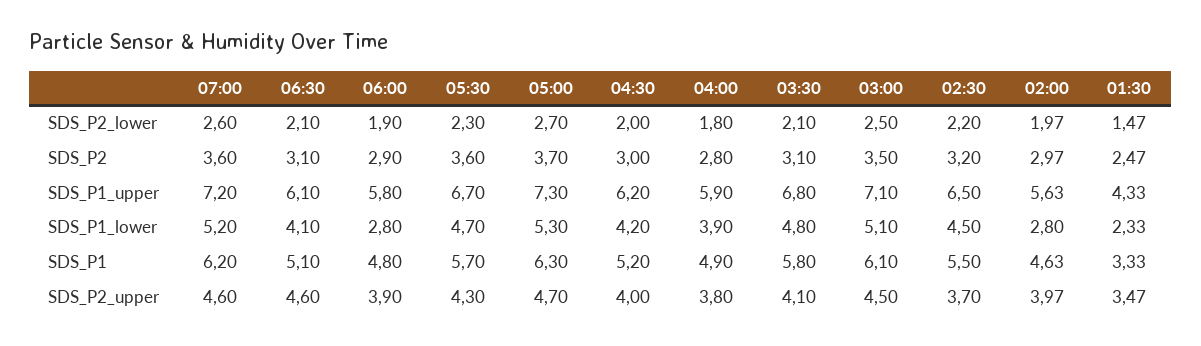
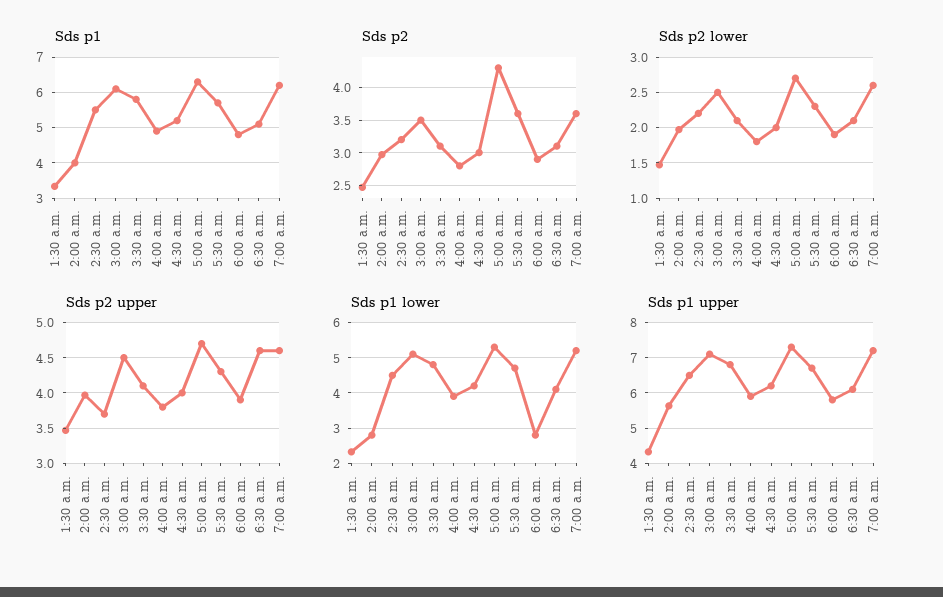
  {
    "SDS_P2_lower": {
      "07:00": 2.6,
      "06:30": 2.1,
      "06:00": 1.9,
      "05:30": 2.3,
      "05:00": 2.7,
      "04:30": 2,
      "04:00": 1.8,
      "03:30": 2.1,
      "03:00": 2.5,
      "02:30": 2.2,
      "02:00": 1.97,
      "01:30": 1.47
    },
    "SDS_P2": {
      "07:00": 3.6,
      "06:30": 3.1,
      "06:00": 2.9,
      "05:30": 3.6,
-     "05:00": 3.7,
+     "05:00": 4.3,
      "04:30": 3,
      "04:00": 2.8,
      "03:30": 3.1,
      "03:00": 3.5,
      "02:30": 3.2,
      "02:00": 2.97,
      "01:30": 2.47
    },
    "SDS_P1_upper": {
      "07:00": 7.2,
      "06:30": 6.1,
      "06:00": 5.8,
      "05:30": 6.7,
      "05:00": 7.3,
      "04:30": 6.2,
      "04:00": 5.9,
      "03:30": 6.8,
      "03:00": 7.1,
      "02:30": 6.5,
      "02:00": 5.63,
      "01:30": 4.33
    },
    "SDS_P1_lower": {
      "07:00": 5.2,
      "06:30": 4.1,
      "06:00": 2.8,
      "05:30": 4.7,
      "05:00": 5.3,
      "04:30": 4.2,
      "04:00": 3.9,
      "03:30": 4.8,
      "03:00": 5.1,
      "02:30": 4.5,
      "02:00": 2.8,
      "01:30": 2.33
    },
    "SDS_P1": {
      "07:00": 6.2,
      "06:30": 5.1,
      "06:00": 4.8,
      "05:30": 5.7,
      "05:00": 6.3,
      "04:30": 5.2,
      "04:00": 4.9,
      "03:30": 5.8,
      "03:00": 6.1,
      "02:30": 5.5,
-     "02:00": 4.63,
+     "02:00": 4,
      "01:30": 3.33
    },
    "SDS_P2_upper": {
      "07:00": 4.6,
      "06:30": 4.6,
      "06:00": 3.9,
      "05:30": 4.3,
      "05:00": 4.7,
      "04:30": 4,
      "04:00": 3.8,
      "03:30": 4.1,
      "03:00": 4.5,
      "02:30": 3.7,
      "02:00": 3.97,
      "01:30": 3.47
    }
  }

